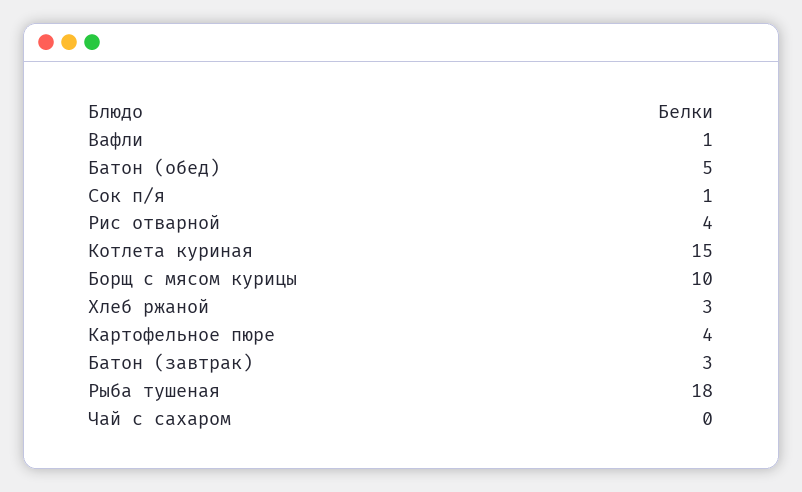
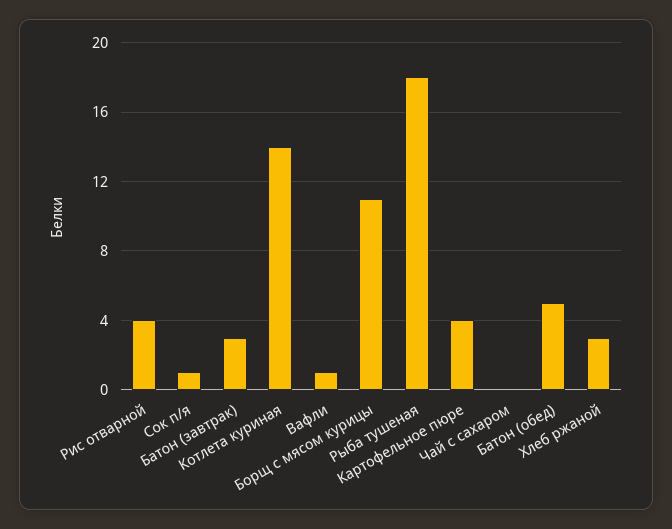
  {
    "Вафли": 1,
    "Батон (обед)": 5,
    "Сок п/я": 1,
    "Рис отварной": 4,
-   "Котлета куриная": 15,
+   "Котлета куриная": 14,
-   "Борщ с мясом курицы": 10,
+   "Борщ с мясом курицы": 11,
    "Хлеб ржаной": 3,
    "Картофельное пюре": 4,
    "Батон (завтрак)": 3,
    "Рыба тушеная": 18,
    "Чай с сахаром": 0
  }

